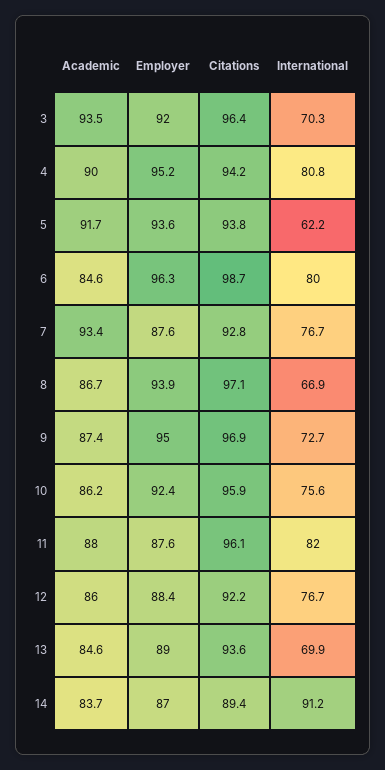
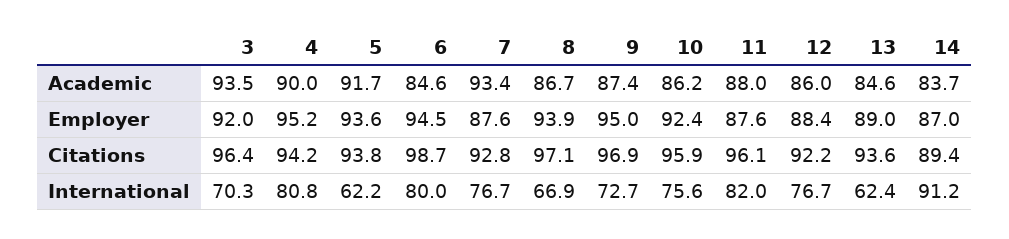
  {
    "Academic": {
      "3": 93.5,
      "4": 90,
      "5": 91.7,
      "6": 84.6,
      "7": 93.4,
      "8": 86.7,
      "9": 87.4,
      "10": 86.2,
      "11": 88,
      "12": 86,
      "13": 84.6,
      "14": 83.7
    },
    "Employer": {
      "3": 92,
      "4": 95.2,
      "5": 93.6,
-     "6": 96.3,
+     "6": 94.5,
      "7": 87.6,
      "8": 93.9,
      "9": 95,
      "10": 92.4,
      "11": 87.6,
      "12": 88.4,
      "13": 89,
      "14": 87
    },
    "Citations": {
      "3": 96.4,
      "4": 94.2,
      "5": 93.8,
      "6": 98.7,
      "7": 92.8,
      "8": 97.1,
      "9": 96.9,
      "10": 95.9,
      "11": 96.1,
      "12": 92.2,
      "13": 93.6,
      "14": 89.4
    },
    "International": {
      "3": 70.3,
      "4": 80.8,
      "5": 62.2,
      "6": 80,
      "7": 76.7,
      "8": 66.9,
      "9": 72.7,
      "10": 75.6,
      "11": 82,
      "12": 76.7,
-     "13": 69.9,
+     "13": 62.4,
      "14": 91.2
    }
  }

